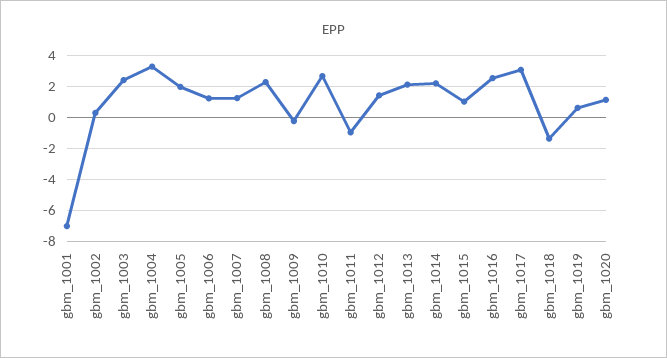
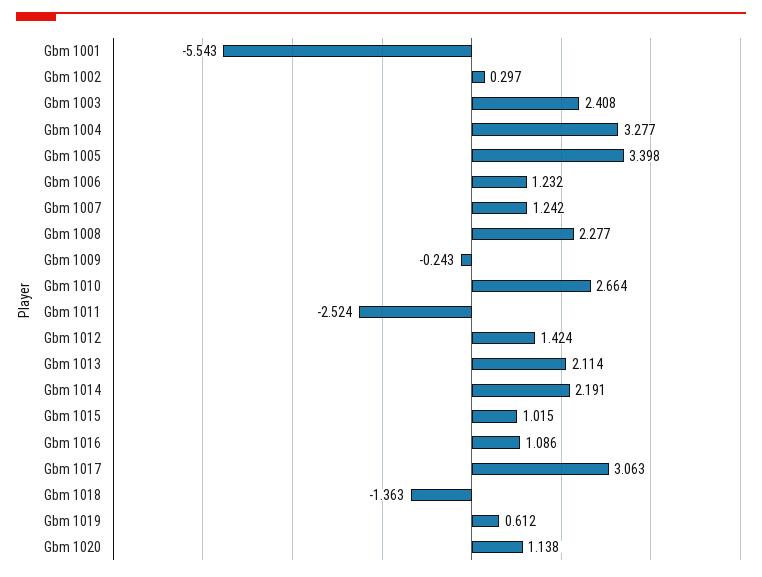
  {
-   "gbm_1001": -7,
+   "gbm_1001": -5.543,
    "gbm_1002": 0.297,
    "gbm_1003": 2.408,
    "gbm_1004": 3.277,
-   "gbm_1005": 2,
+   "gbm_1005": 3.398,
    "gbm_1006": 1.232,
    "gbm_1007": 1.242,
    "gbm_1008": 2.277,
    "gbm_1009": -0.243,
    "gbm_1010": 2.664,
-   "gbm_1011": -1,
+   "gbm_1011": -2.524,
    "gbm_1012": 1.424,
    "gbm_1013": 2.114,
    "gbm_1014": 2.191,
    "gbm_1015": 1.015,
-   "gbm_1016": 2.5,
+   "gbm_1016": 1.086,
    "gbm_1017": 3.063,
    "gbm_1018": -1.363,
    "gbm_1019": 0.612,
    "gbm_1020": 1.138
  }

